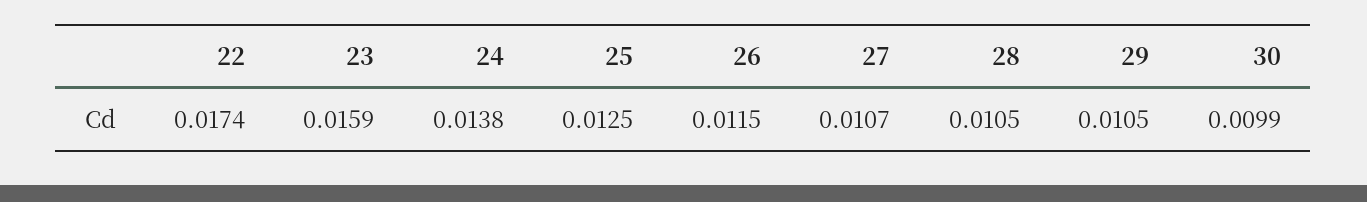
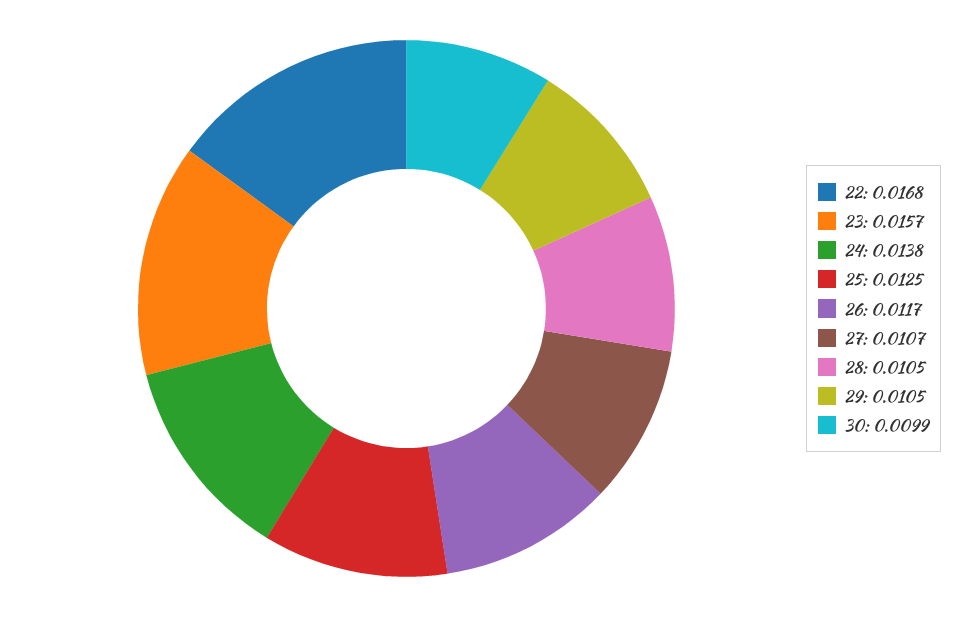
  {
-   "22": 0.0174,
+   "22": 0.0168,
-   "23": 0.0159,
+   "23": 0.0157,
    "24": 0.0138,
    "25": 0.0125,
-   "26": 0.0115,
+   "26": 0.0117,
    "27": 0.0107,
    "28": 0.0105,
    "29": 0.0105,
    "30": 0.0099
  }

